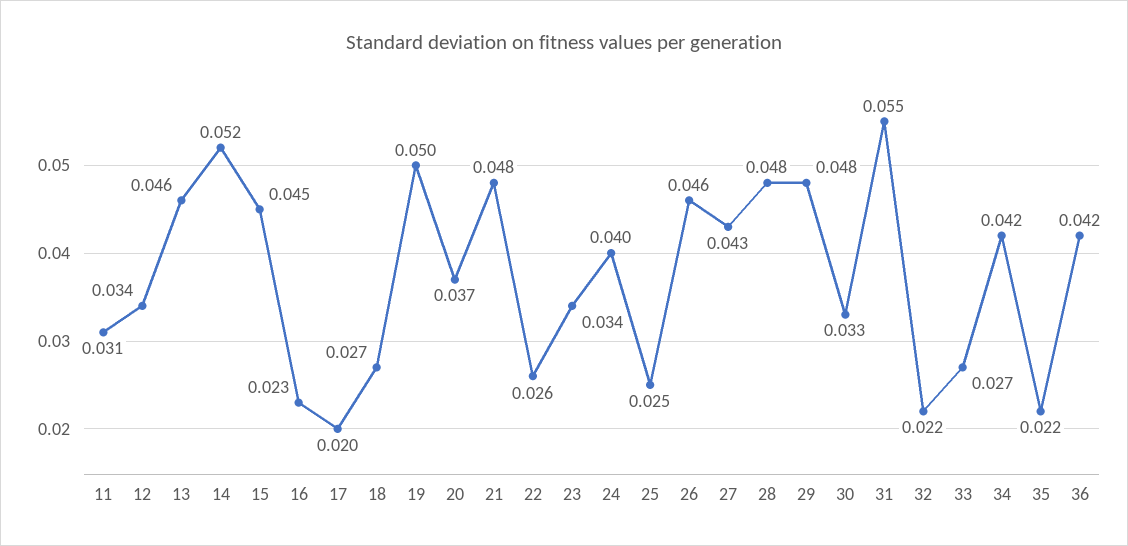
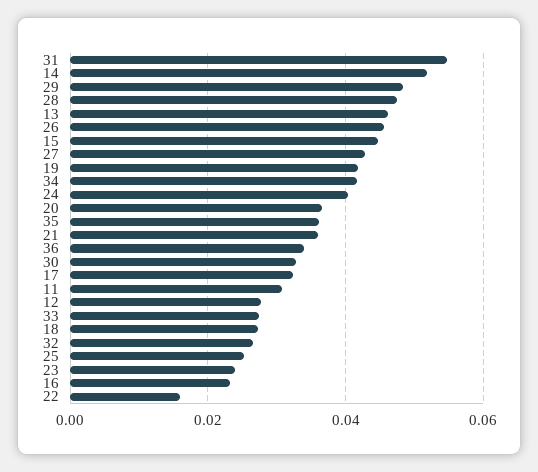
  {
    "11": 0.031,
-   "12": 0.034,
+   "12": 0.028,
    "13": 0.046,
    "14": 0.052,
    "15": 0.045,
    "16": 0.023,
-   "17": 0.02,
+   "17": 0.032,
    "18": 0.027,
-   "19": 0.05,
+   "19": 0.042,
    "20": 0.037,
-   "21": 0.048,
+   "21": 0.036,
-   "22": 0.026,
+   "22": 0.016,
-   "23": 0.034,
+   "23": 0.024,
    "24": 0.04,
    "25": 0.025,
    "26": 0.046,
    "27": 0.043,
    "28": 0.048,
    "29": 0.048,
    "30": 0.033,
    "31": 0.055,
-   "32": 0.022,
+   "32": 0.026,
    "33": 0.027,
    "34": 0.042,
-   "35": 0.022,
+   "35": 0.036,
-   "36": 0.042
+   "36": 0.034
  }

